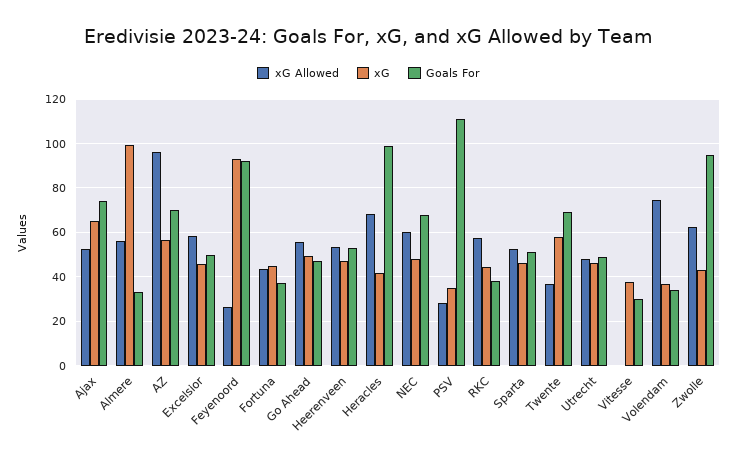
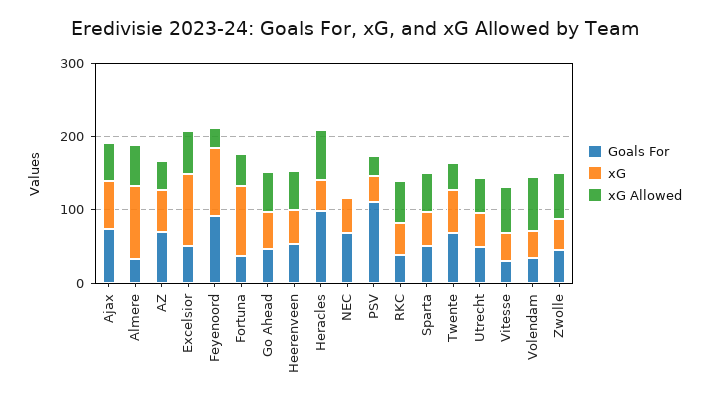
  {
    "xG Allowed": {
      "Ajax": 55,
      "Almere": 55,
-     "AZ": 95,
+     "AZ": 40,
      "Excelsior": 60,
      "Feyenoord": 25,
      "Fortuna": 45,
      "Go Ahead": 55,
      "Heerenveen": 55,
      "Heracles": 70,
-     "NEC": 60,
+     "NEC": 0,
      "PSV": 30,
      "RKC": 60,
      "Sparta": 55,
      "Twente": 35,
      "Utrecht": 50,
-     "Vitesse": 0,
+     "Vitesse": 60,
      "Volendam": 75,
      "Zwolle": 60
    },
    "xG": {
      "Ajax": 65,
      "Almere": 100,
      "AZ": 55,
-     "Excelsior": 45,
+     "Excelsior": 100,
      "Feyenoord": 95,
-     "Fortuna": 45,
+     "Fortuna": 100,
      "Go Ahead": 50,
      "Heerenveen": 45,
      "Heracles": 40,
      "NEC": 50,
      "PSV": 35,
      "RKC": 45,
      "Sparta": 45,
      "Twente": 60,
      "Utrecht": 45,
      "Vitesse": 40,
      "Volendam": 35,
      "Zwolle": 45
    },
    "Goals For": {
      "Ajax": 75,
      "Almere": 35,
      "AZ": 70,
      "Excelsior": 50,
      "Feyenoord": 90,
      "Fortuna": 35,
      "Go Ahead": 45,
      "Heerenveen": 55,
      "Heracles": 100,
      "NEC": 70,
      "PSV": 110,
      "RKC": 40,
      "Sparta": 50,
      "Twente": 70,
      "Utrecht": 50,
      "Vitesse": 30,
      "Volendam": 35,
-     "Zwolle": 95
+     "Zwolle": 40
    }
  }

